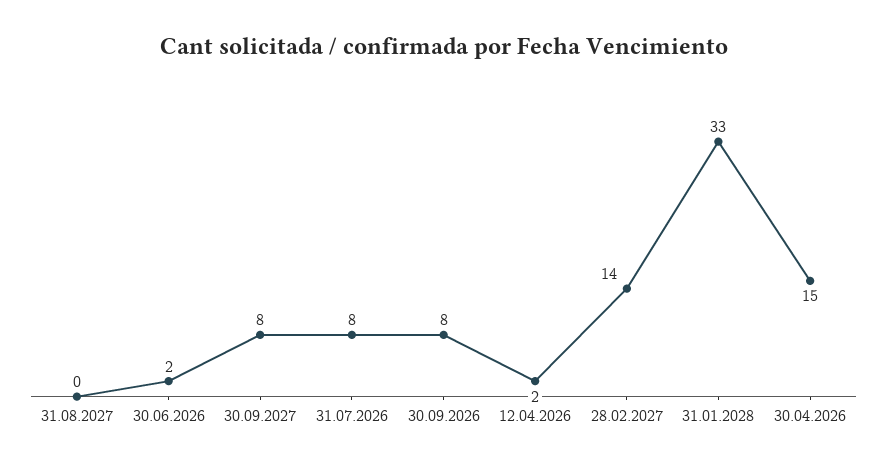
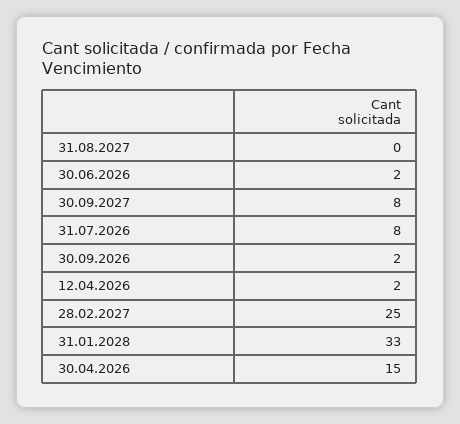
  {
    "31.08.2027": 0,
    "30.06.2026": 2,
    "30.09.2027": 8,
    "31.07.2026": 8,
-   "30.09.2026": 8,
+   "30.09.2026": 2,
    "12.04.2026": 2,
-   "28.02.2027": 14,
+   "28.02.2027": 25,
    "31.01.2028": 33,
    "30.04.2026": 15
  }

